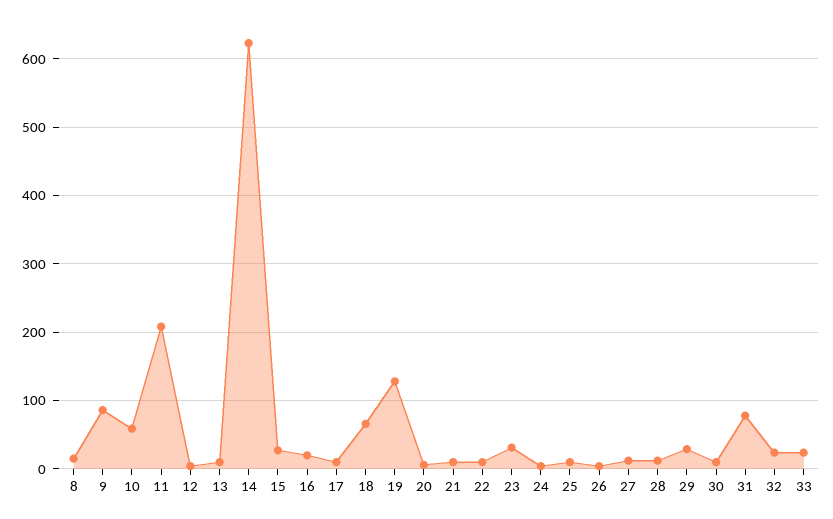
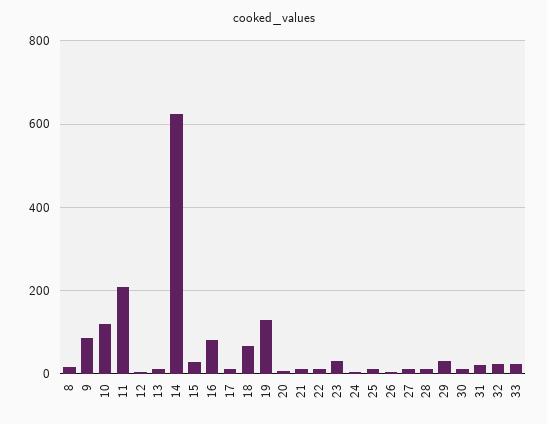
  {
    "8": 20,
    "9": 90,
-   "10": 60,
+   "10": 120,
    "11": 210,
    "12": 0,
    "13": 10,
    "14": 620,
    "15": 30,
-   "16": 20,
+   "16": 80,
    "17": 10,
    "18": 70,
    "19": 130,
    "20": 10,
    "21": 10,
    "22": 10,
    "23": 30,
    "24": 0,
    "25": 10,
    "26": 0,
    "27": 10,
    "28": 10,
    "29": 30,
    "30": 10,
-   "31": 80,
+   "31": 20,
    "32": 20,
    "33": 20
  }

